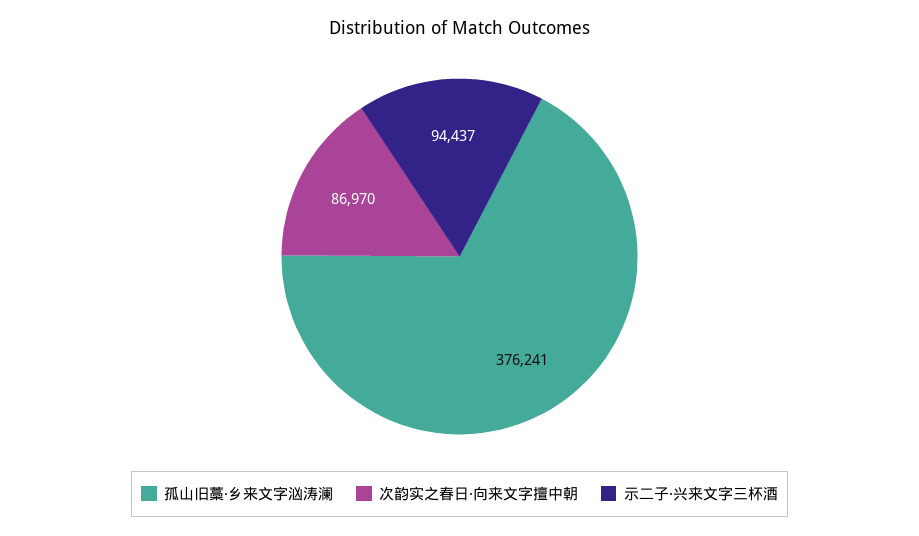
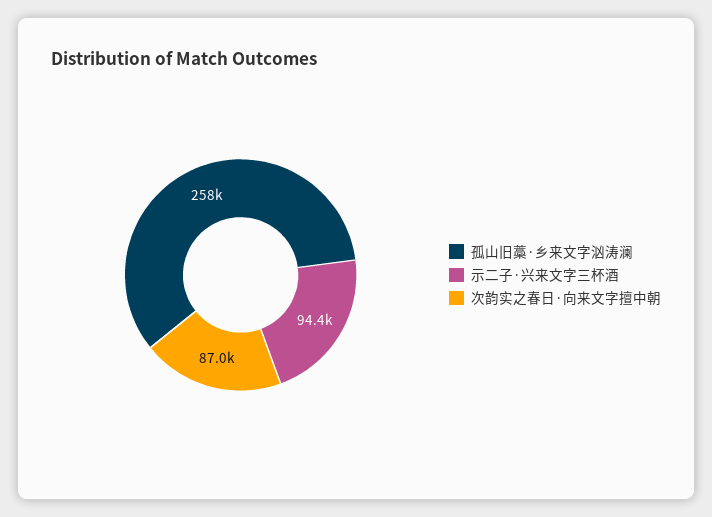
  {
-   "孤山旧藁·乡来文字汹涛澜": 376241,
+   "孤山旧藁·乡来文字汹涛澜": 258000,
    "次韵实之春日·向来文字擅中朝": 86970,
    "示二子·兴来文字三杯酒": 94437
  }

